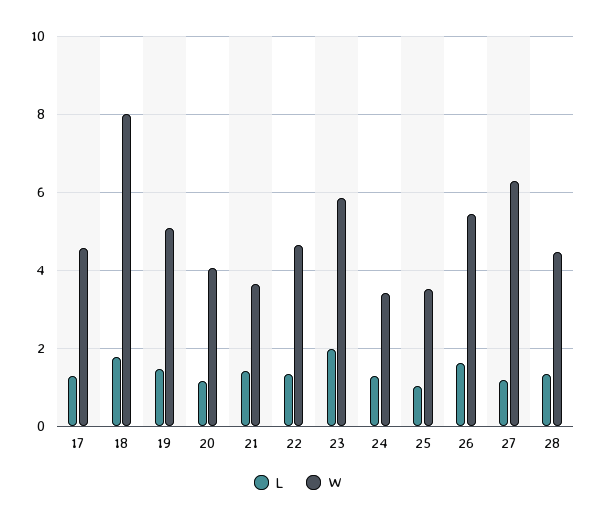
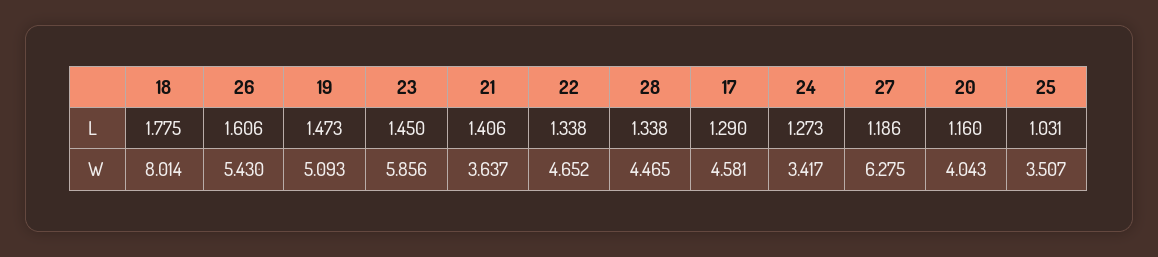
  {
    "L": {
      "17": 1.29,
      "18": 1.775,
      "19": 1.473,
      "20": 1.16,
      "21": 1.406,
      "22": 1.338,
-     "23": 2,
+     "23": 1.45,
      "24": 1.273,
      "25": 1.031,
      "26": 1.606,
      "27": 1.186,
      "28": 1.338
    },
    "W": {
      "17": 4.581,
      "18": 8.014,
      "19": 5.093,
      "20": 4.043,
      "21": 3.637,
      "22": 4.652,
      "23": 5.856,
      "24": 3.417,
      "25": 3.507,
      "26": 5.43,
      "27": 6.275,
      "28": 4.465
    }
  }

